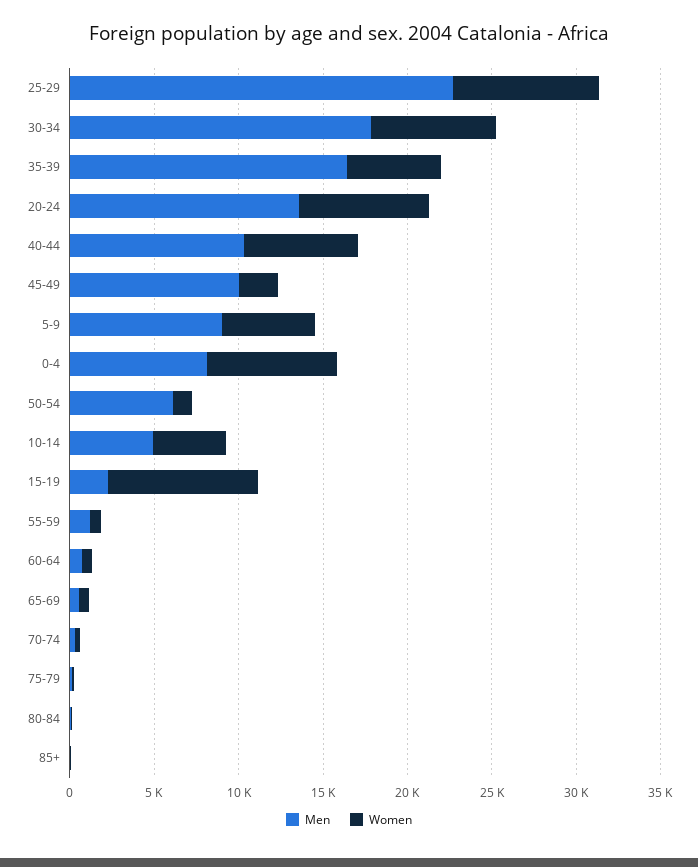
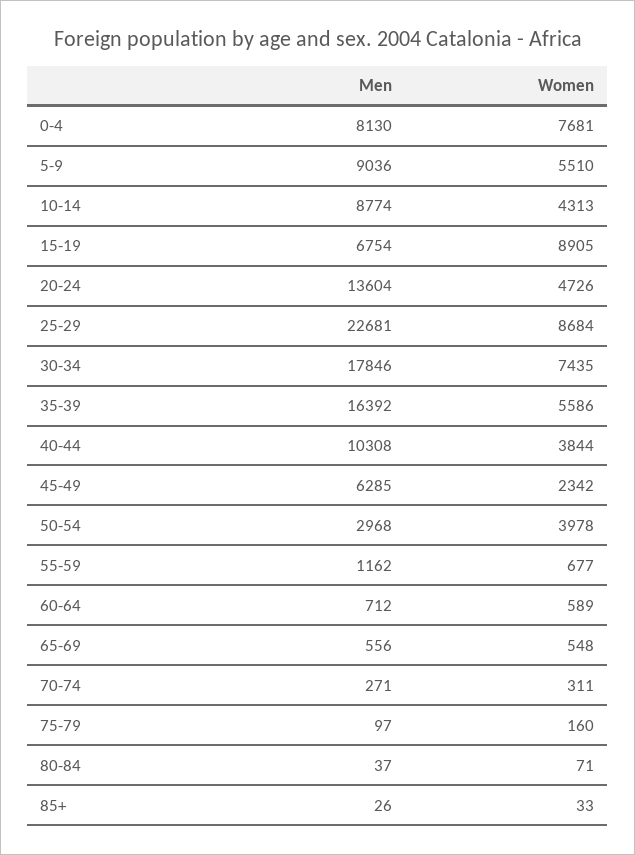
  {
    "Men": {
      "25-29": 22681,
      "30-34": 17846,
      "35-39": 16392,
      "20-24": 13604,
      "40-44": 10308,
-     "45-49": 10000,
+     "45-49": 6285,
      "5-9": 9036,
      "0-4": 8130,
-     "50-54": 6000,
+     "50-54": 2968,
-     "10-14": 5000,
+     "10-14": 8774,
-     "15-19": 2000,
+     "15-19": 6754,
      "55-59": 1162,
      "60-64": 712,
      "65-69": 556,
      "70-74": 271,
      "75-79": 97,
      "80-84": 37,
      "85+": 26
    },
    "Women": {
      "25-29": 8684,
      "30-34": 7435,
      "35-39": 5586,
-     "20-24": 8000,
+     "20-24": 4726,
-     "40-44": 7000,
+     "40-44": 3844,
      "45-49": 2342,
      "5-9": 5510,
      "0-4": 7681,
-     "50-54": 1000,
+     "50-54": 3978,
      "10-14": 4313,
      "15-19": 8905,
      "55-59": 677,
      "60-64": 589,
      "65-69": 548,
      "70-74": 311,
      "75-79": 160,
      "80-84": 71,
      "85+": 33
    }
  }

